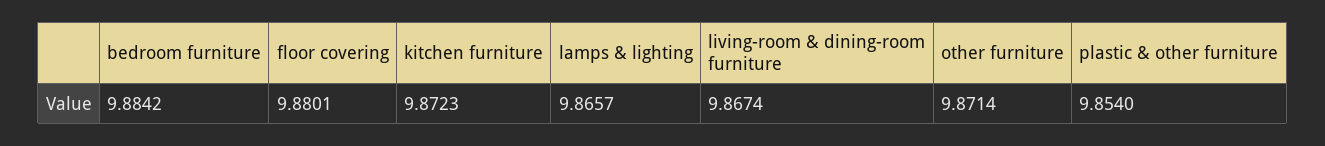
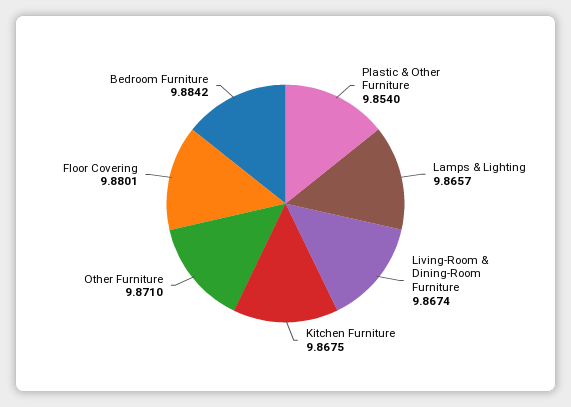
  {
    "bedroom furniture": 9.8842,
    "floor covering": 9.8801,
-   "kitchen furniture": 9.8723,
+   "kitchen furniture": 9.8675,
    "lamps & lighting": 9.8657,
    "living-room & dining-room furniture": 9.8674,
-   "other furniture": 9.8714,
+   "other furniture": 9.871,
    "plastic & other furniture": 9.854
  }

